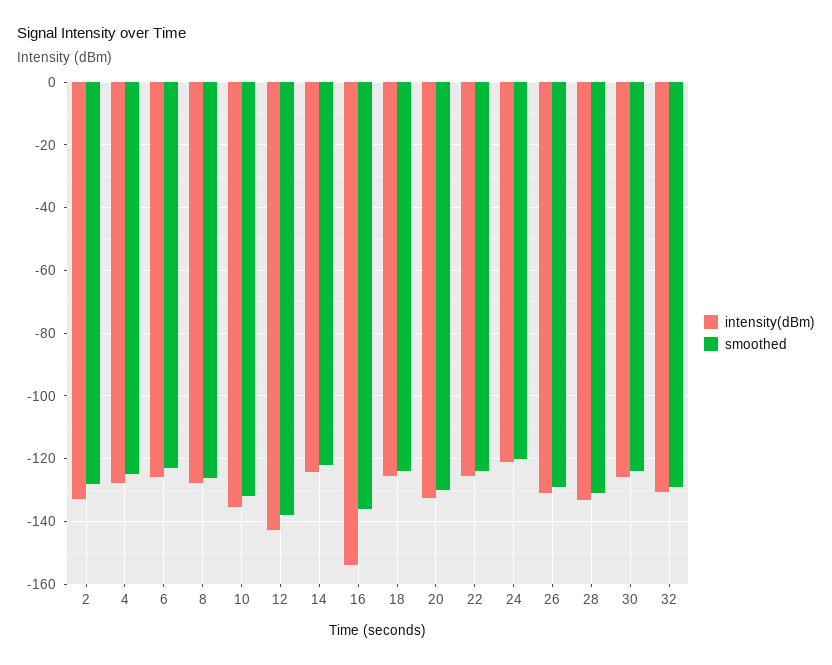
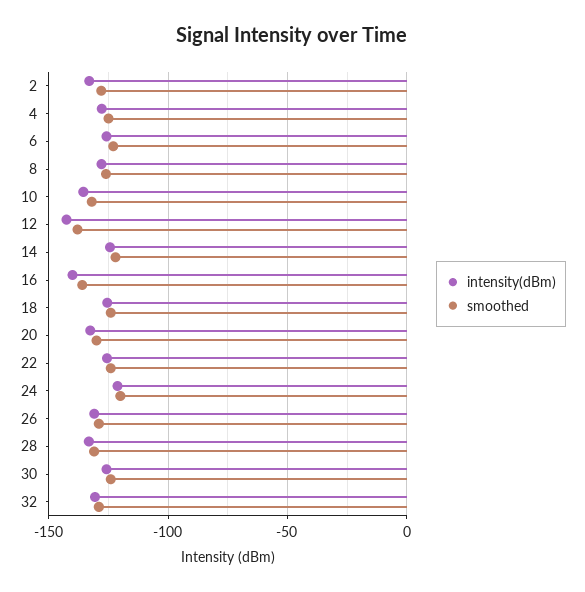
  {
    "intensity(dBm)": {
      "2": -134,
      "4": -128,
      "6": -126,
      "8": -128,
      "10": -136,
      "12": -142,
      "14": -124,
-     "16": -154,
+     "16": -140,
      "18": -126,
      "20": -132,
      "22": -126,
      "24": -122,
      "26": -130,
      "28": -134,
      "30": -126,
      "32": -130
    },
    "smoothed": {
      "2": -128,
      "4": -126,
      "6": -124,
      "8": -126,
      "10": -132,
      "12": -138,
      "14": -122,
      "16": -136,
      "18": -124,
      "20": -130,
      "22": -124,
      "24": -120,
      "26": -130,
      "28": -132,
      "30": -124,
      "32": -130
    }
  }

